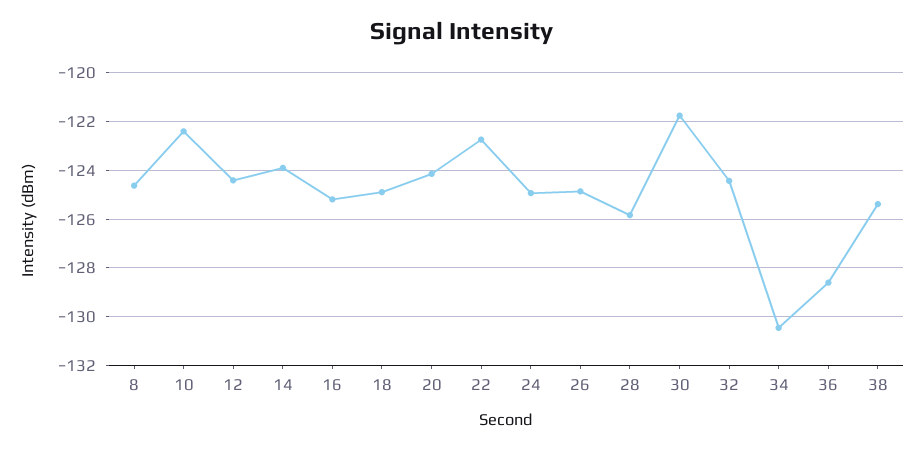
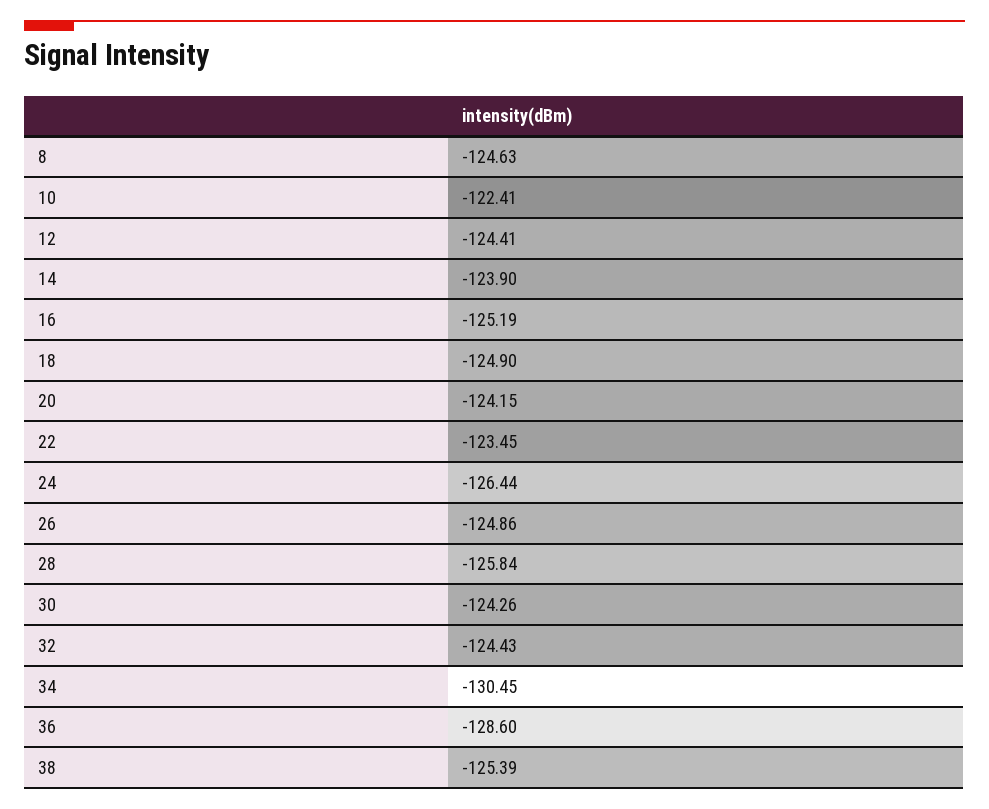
  {
    "8": -124.63,
    "10": -122.41,
    "12": -124.41,
    "14": -123.9,
    "16": -125.19,
    "18": -124.9,
    "20": -124.15,
-   "22": -122.75,
+   "22": -123.45,
-   "24": -125,
+   "24": -126.44,
    "26": -124.86,
    "28": -125.84,
-   "30": -121.75,
+   "30": -124.26,
    "32": -124.43,
    "34": -130.45,
    "36": -128.6,
    "38": -125.39
  }

